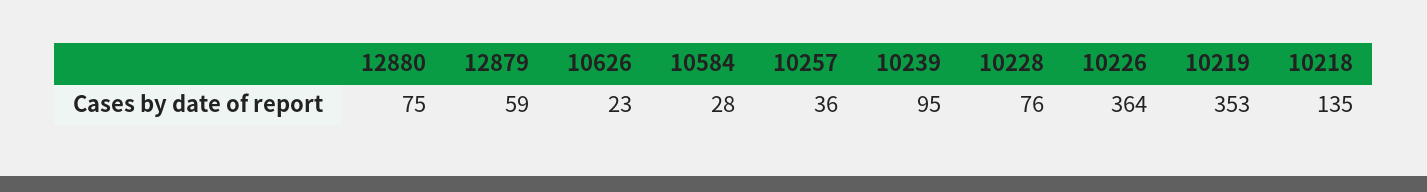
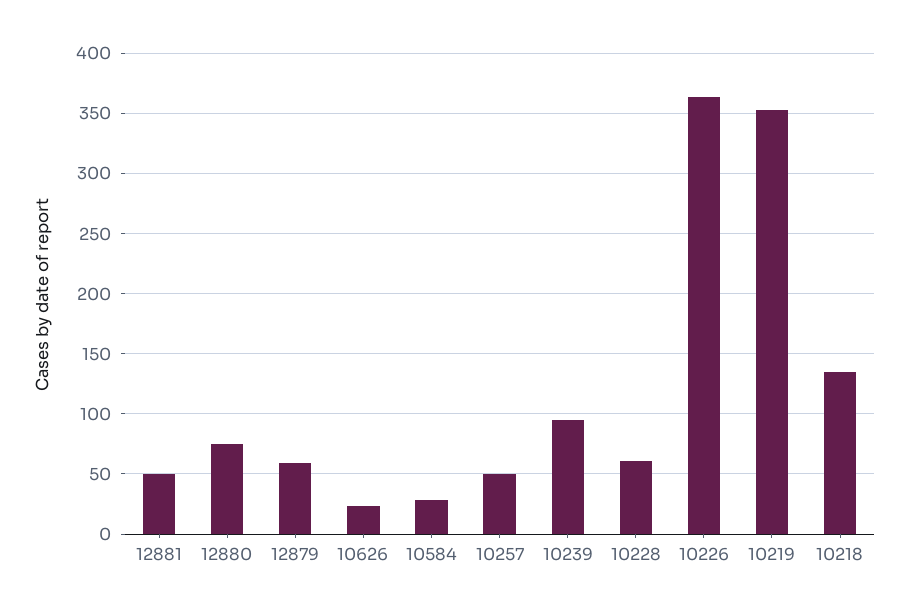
  {
    "12880": 75,
    "12879": 59,
    "10626": 23,
    "10584": 28,
-   "10257": 36,
+   "10257": 50,
    "10239": 95,
-   "10228": 76,
+   "10228": 60,
    "10226": 364,
    "10219": 353,
-   "10218": 135
+   "10218": 135,
+   "12881": 50
  }

